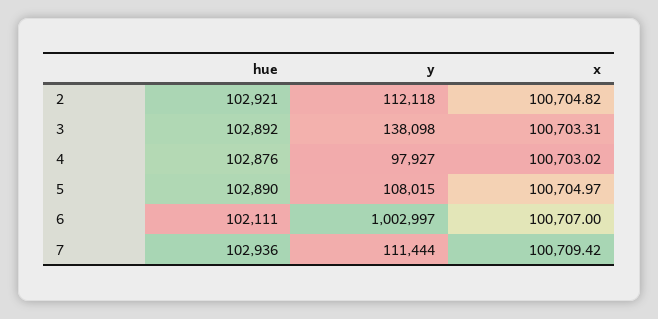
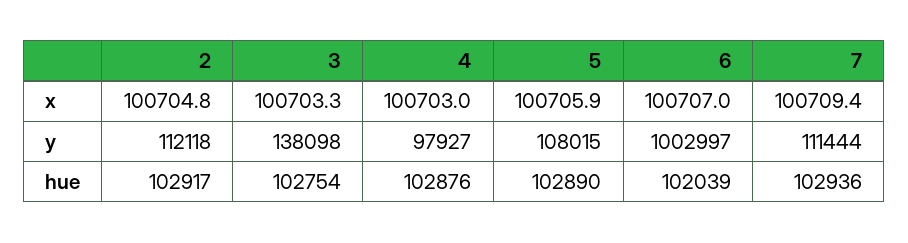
  {
    "hue": {
-     "2": 102921,
+     "2": 102917,
-     "3": 102892,
+     "3": 102754,
      "4": 102876,
      "5": 102890,
-     "6": 102111,
+     "6": 102039,
      "7": 102936
    },
    "y": {
      "2": 112118,
      "3": 138098,
      "4": 97927,
      "5": 108015,
      "6": 1002997,
      "7": 111444
    },
    "x": {
      "2": 100704.82,
      "3": 100703.31,
      "4": 100703.02,
-     "5": 100704.97,
+     "5": 100705.9,
      "6": 100707,
      "7": 100709.42
    }
  }

